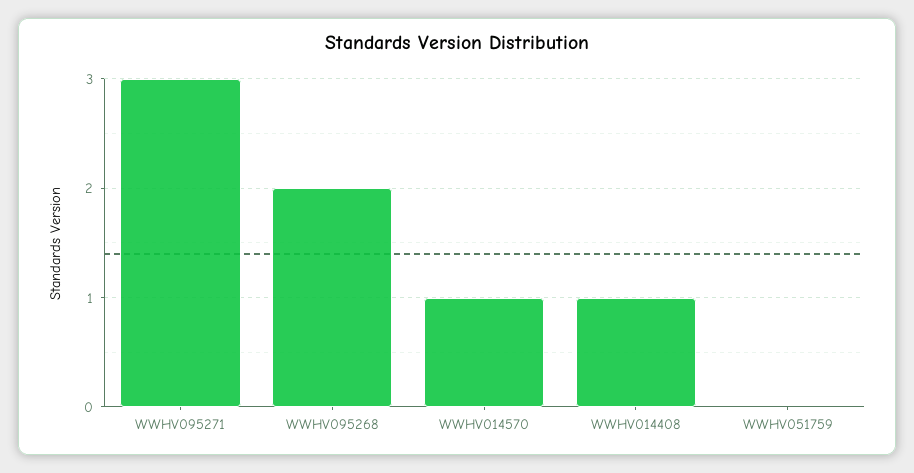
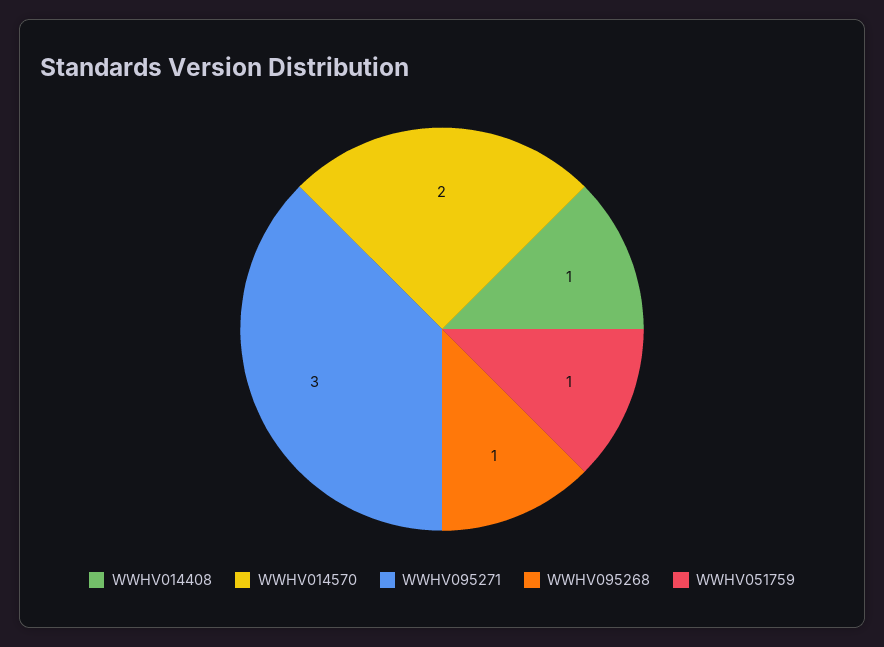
  {
    "WWHV095271": 3,
-   "WWHV095268": 2,
+   "WWHV095268": 1,
-   "WWHV014570": 1,
+   "WWHV014570": 2,
    "WWHV014408": 1,
-   "WWHV051759": 0
+   "WWHV051759": 1
  }

